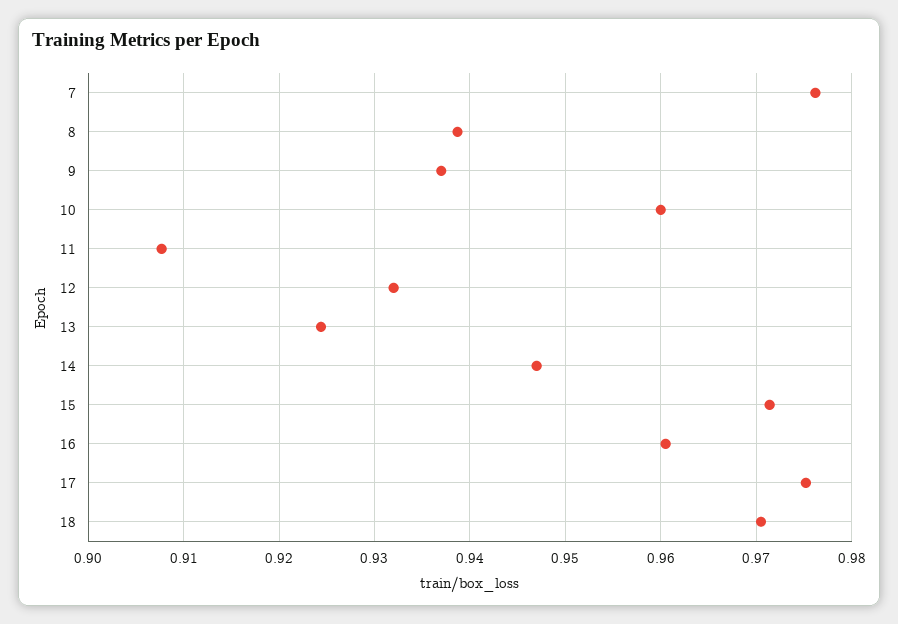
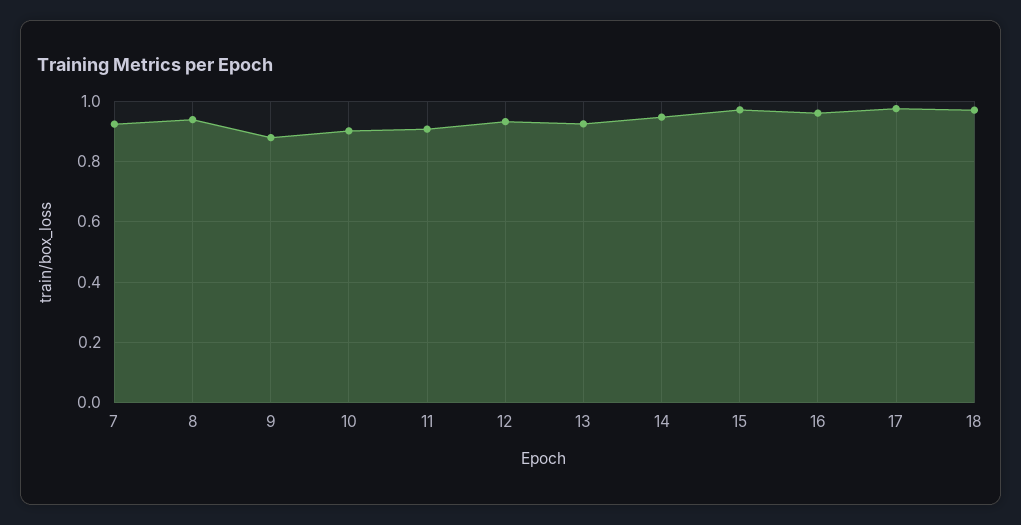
  {
-   "7": 0.976,
+   "7": 0.92,
    "8": 0.939,
-   "9": 0.937,
+   "9": 0.88,
-   "10": 0.96,
+   "10": 0.9,
    "11": 0.908,
    "12": 0.932,
    "13": 0.924,
    "14": 0.947,
    "15": 0.971,
    "16": 0.961,
    "17": 0.975,
    "18": 0.971
  }

